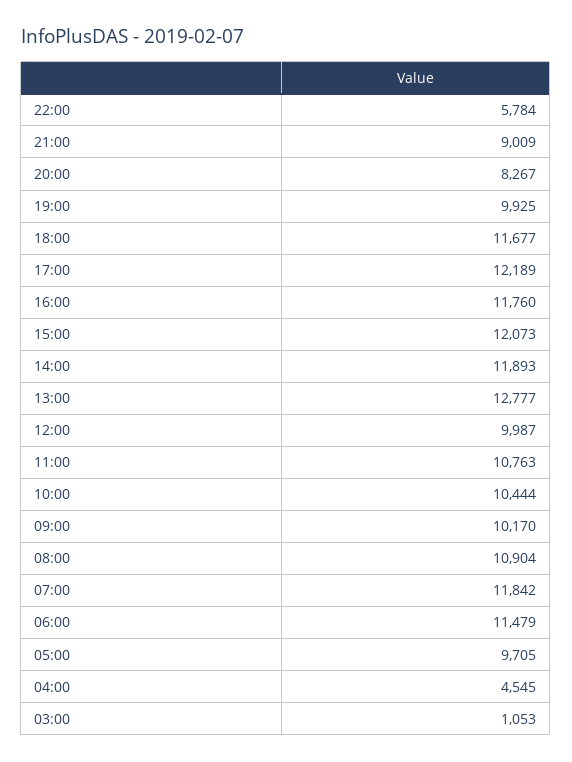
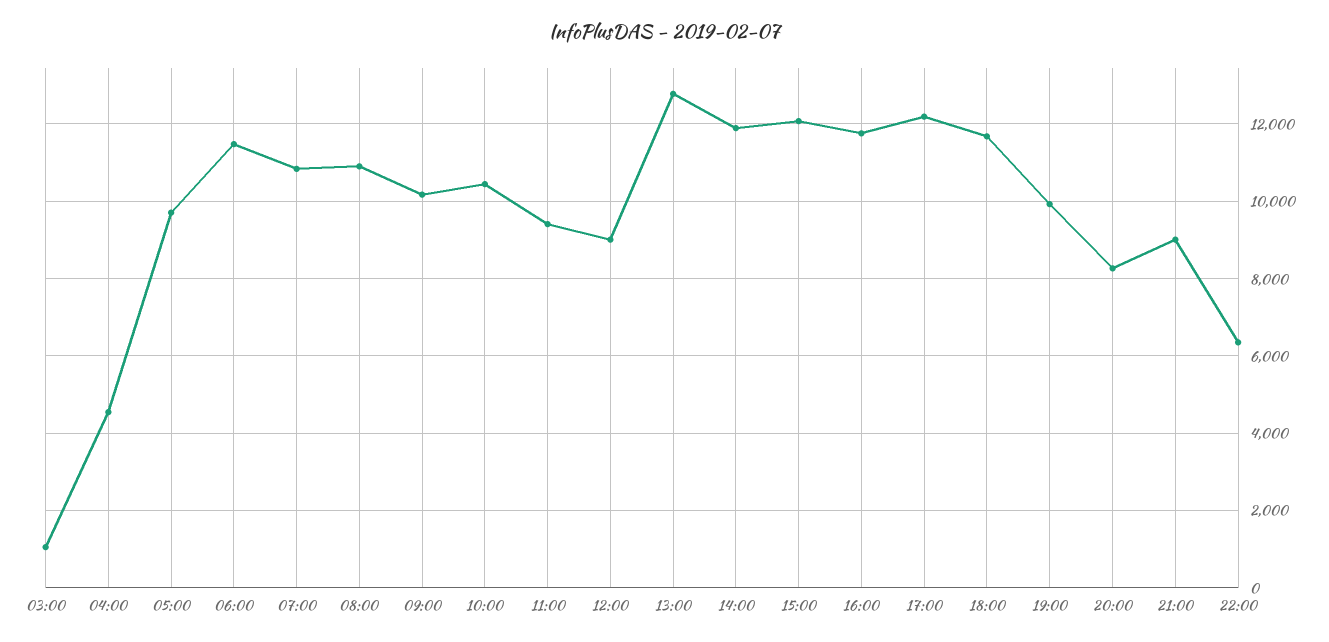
  {
-   "22:00": 5784,
+   "22:00": 6400,
    "21:00": 9009,
    "20:00": 8267,
    "19:00": 9925,
    "18:00": 11677,
    "17:00": 12189,
    "16:00": 11760,
    "15:00": 12073,
    "14:00": 11893,
    "13:00": 12777,
-   "12:00": 9987,
+   "12:00": 9000,
-   "11:00": 10763,
+   "11:00": 9400,
    "10:00": 10444,
    "09:00": 10170,
    "08:00": 10904,
-   "07:00": 11842,
+   "07:00": 10800,
    "06:00": 11479,
    "05:00": 9705,
    "04:00": 4545,
    "03:00": 1053
  }

